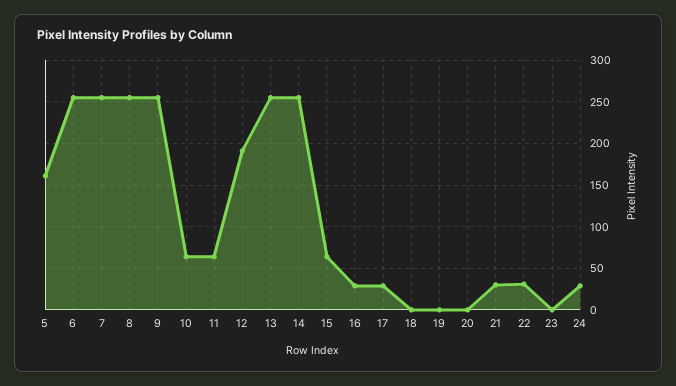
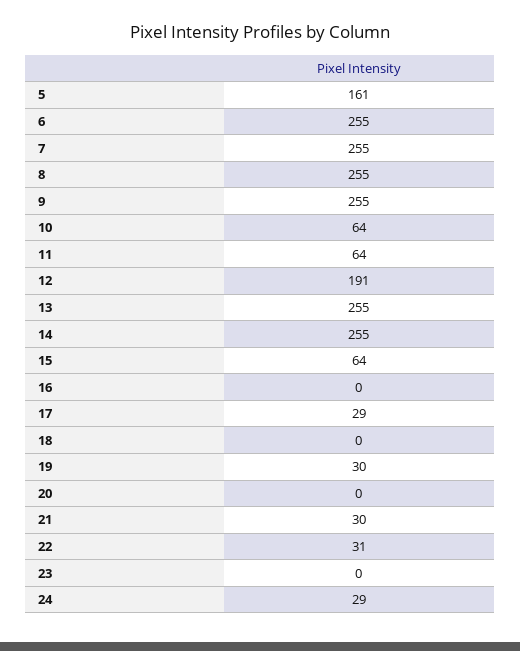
  {
    "5": 161,
    "6": 255,
    "7": 255,
    "8": 255,
    "9": 255,
    "10": 64,
    "11": 64,
    "12": 191,
    "13": 255,
    "14": 255,
    "15": 64,
-   "16": 30,
+   "16": 0,
    "17": 29,
    "18": 0,
-   "19": 0,
+   "19": 30,
    "20": 0,
    "21": 30,
    "22": 31,
    "23": 0,
    "24": 29
  }

